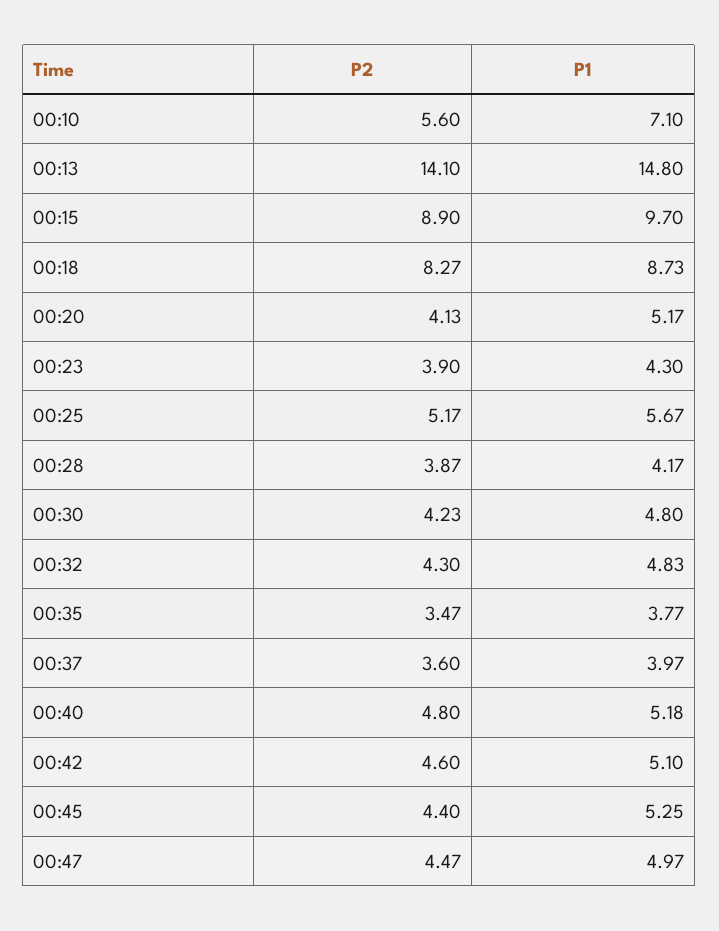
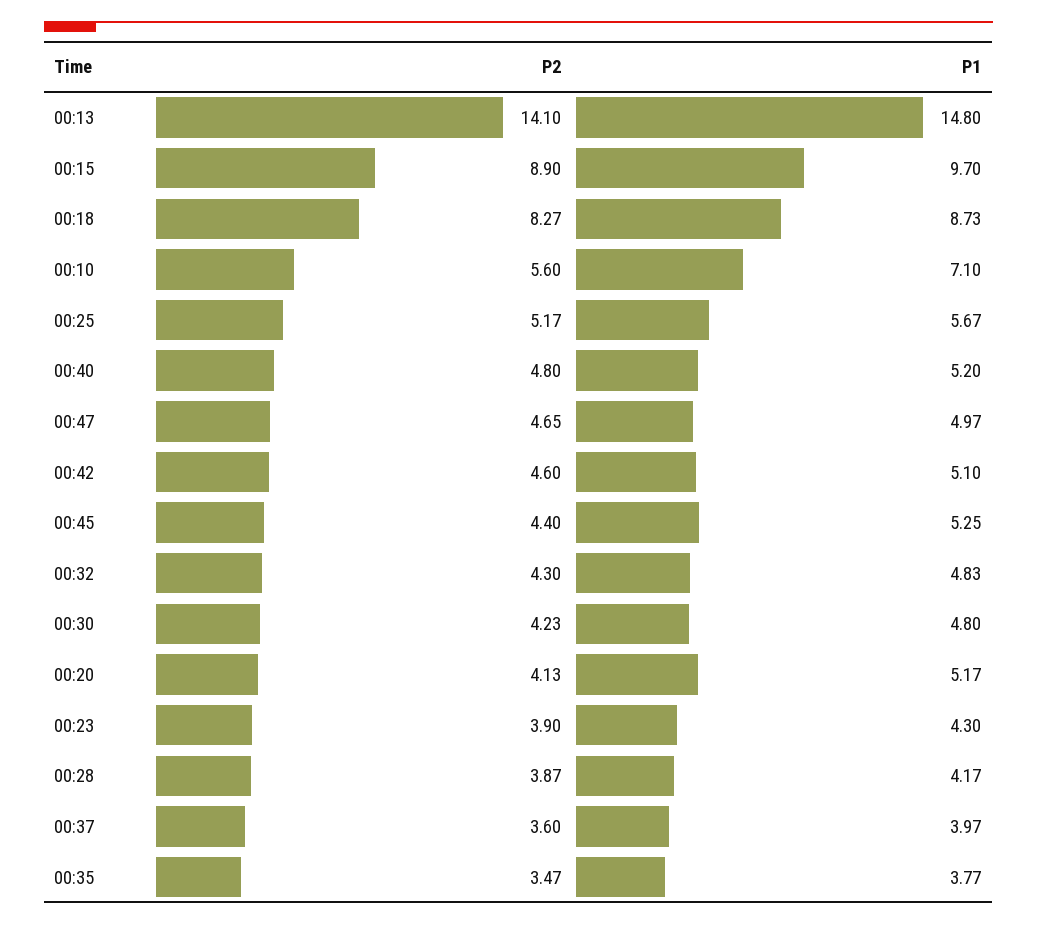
  {
    "P2": {
      "00:10": 5.6,
      "00:13": 14.1,
      "00:15": 8.9,
      "00:18": 8.27,
      "00:20": 4.13,
      "00:23": 3.9,
      "00:25": 5.17,
      "00:28": 3.87,
      "00:30": 4.23,
      "00:32": 4.3,
      "00:35": 3.47,
      "00:37": 3.6,
      "00:40": 4.8,
      "00:42": 4.6,
      "00:45": 4.4,
-     "00:47": 4.47
+     "00:47": 4.65
    },
    "P1": {
      "00:10": 7.1,
      "00:13": 14.8,
      "00:15": 9.7,
      "00:18": 8.73,
      "00:20": 5.17,
      "00:23": 4.3,
      "00:25": 5.67,
      "00:28": 4.17,
      "00:30": 4.8,
      "00:32": 4.83,
      "00:35": 3.77,
      "00:37": 3.97,
-     "00:40": 5.18,
+     "00:40": 5.2,
      "00:42": 5.1,
      "00:45": 5.25,
      "00:47": 4.97
    }
  }

